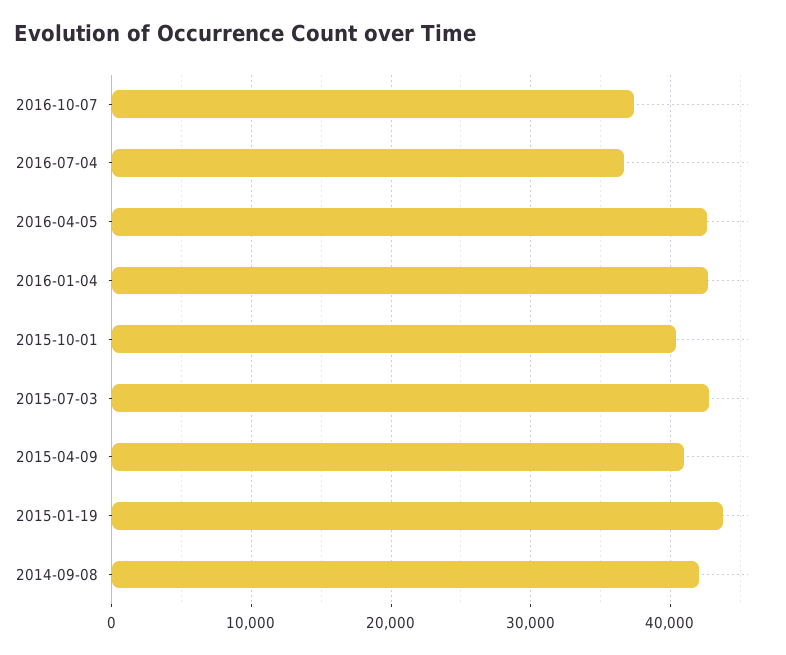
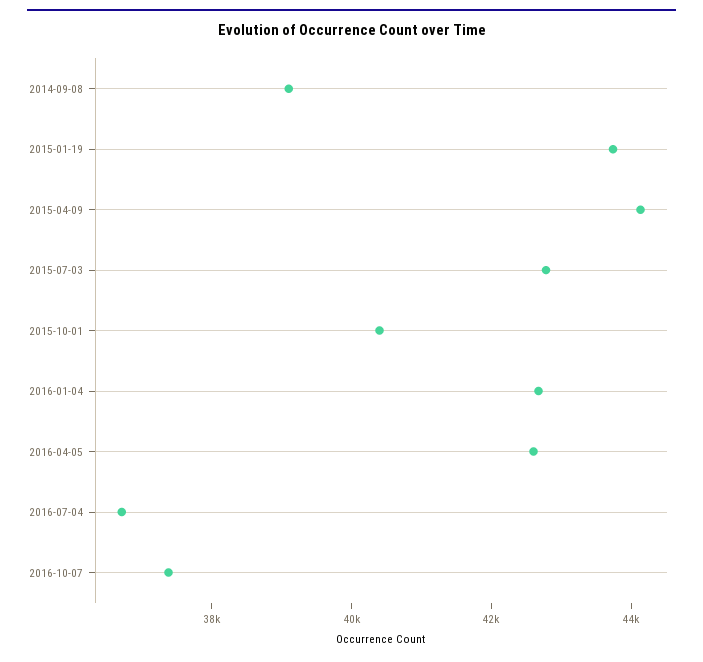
  {
    "2016-10-07": 37500,
    "2016-07-04": 36500,
    "2016-04-05": 42500,
    "2016-01-04": 42500,
    "2015-10-01": 40500,
    "2015-07-03": 43000,
-   "2015-04-09": 41000,
+   "2015-04-09": 44000,
    "2015-01-19": 43500,
-   "2014-09-08": 42000
+   "2014-09-08": 39000
  }

